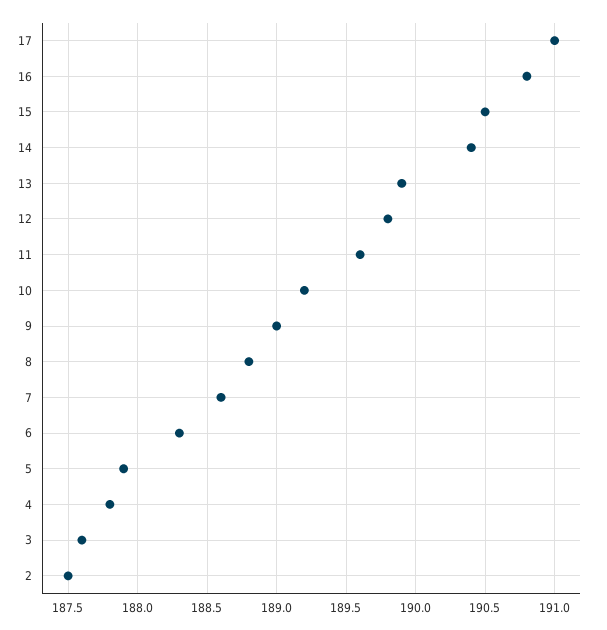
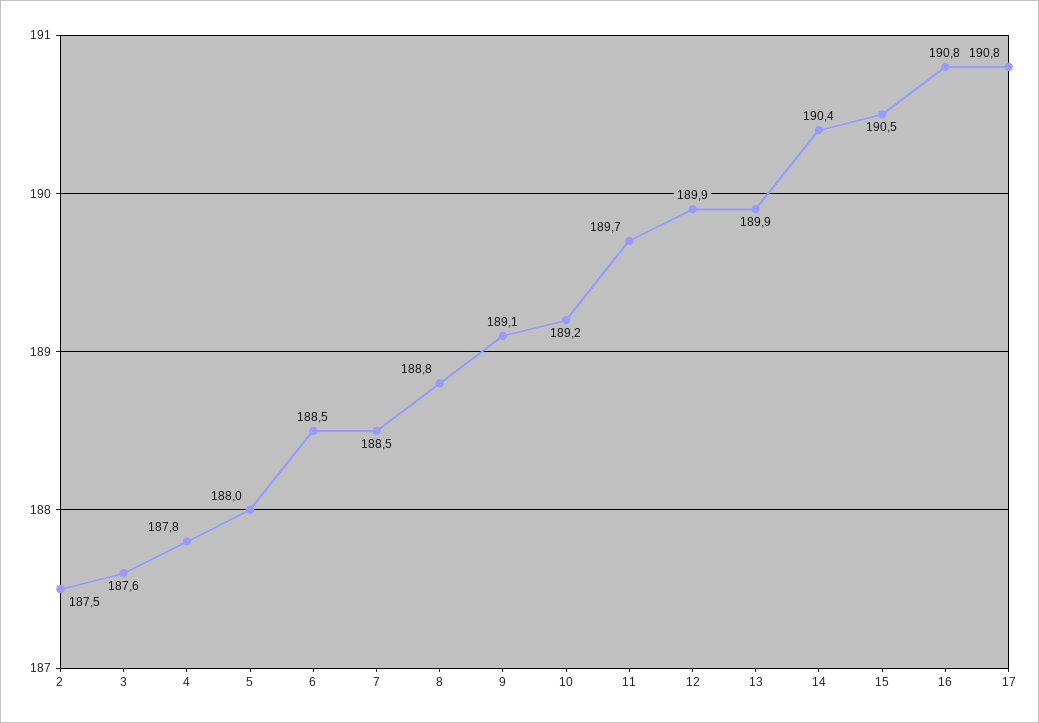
  {
-   "17": 191,
+   "17": 190.8,
    "16": 190.8,
    "15": 190.5,
    "14": 190.4,
    "13": 189.9,
-   "12": 189.8,
+   "12": 189.9,
-   "11": 189.6,
+   "11": 189.7,
    "10": 189.2,
-   "9": 189,
+   "9": 189.1,
    "8": 188.8,
-   "7": 188.6,
+   "7": 188.5,
-   "6": 188.3,
+   "6": 188.5,
-   "5": 187.9,
+   "5": 188,
    "4": 187.8,
    "3": 187.6,
    "2": 187.5
  }

